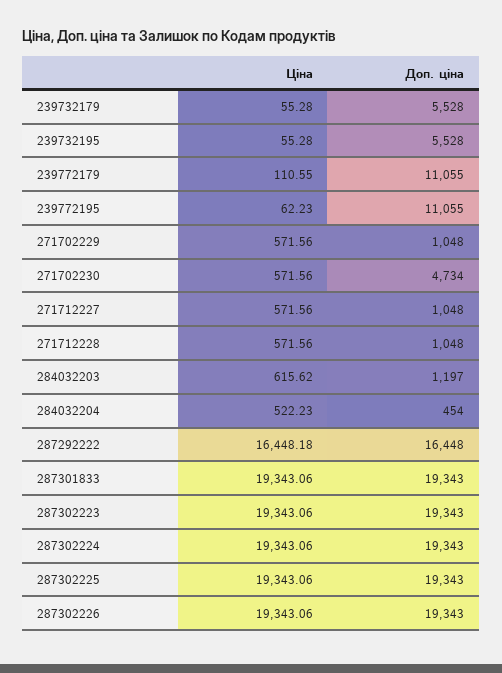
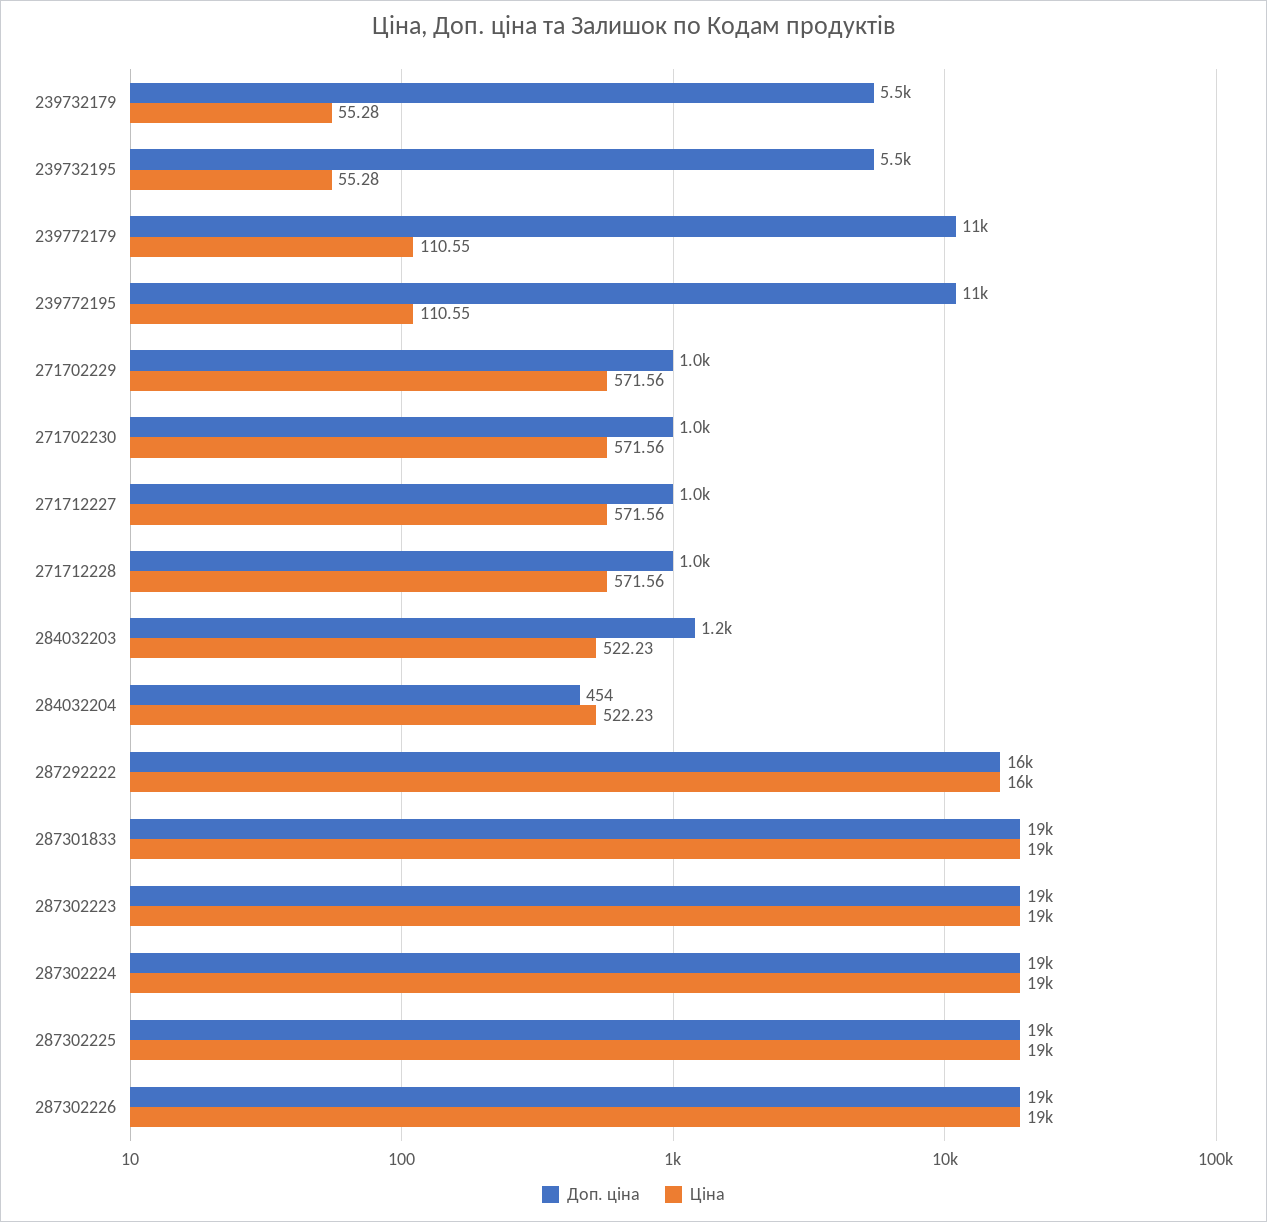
  {
    "Ціна": {
      "239732179": 55.28,
      "239732195": 55.28,
      "239772179": 110.55,
-     "239772195": 62.23,
+     "239772195": 110.55,
      "271702229": 571.56,
      "271702230": 571.56,
      "271712227": 571.56,
      "271712228": 571.56,
-     "284032203": 615.62,
+     "284032203": 522.23,
      "284032204": 522.23,
      "287292222": 16448.18,
      "287301833": 19343.06,
      "287302223": 19343.06,
      "287302224": 19343.06,
      "287302225": 19343.06,
      "287302226": 19343.06
    },
    "Доп. ціна": {
      "239732179": 5528,
      "239732195": 5528,
      "239772179": 11055,
      "239772195": 11055,
      "271702229": 1048,
-     "271702230": 4734,
+     "271702230": 1000,
      "271712227": 1048,
      "271712228": 1048,
      "284032203": 1197,
      "284032204": 454,
      "287292222": 16448,
      "287301833": 19343,
      "287302223": 19343,
      "287302224": 19343,
      "287302225": 19343,
      "287302226": 19343
    }
  }

